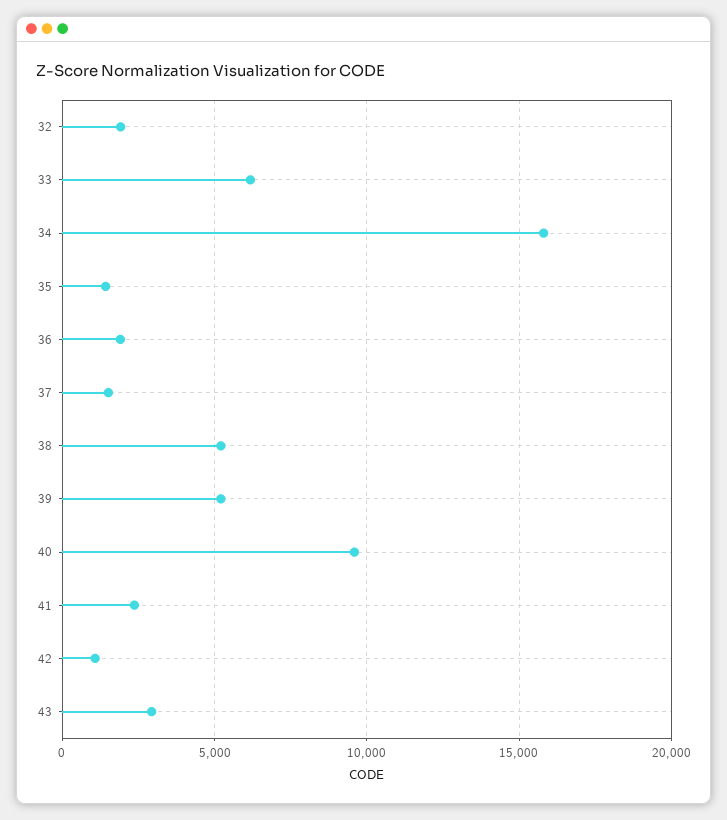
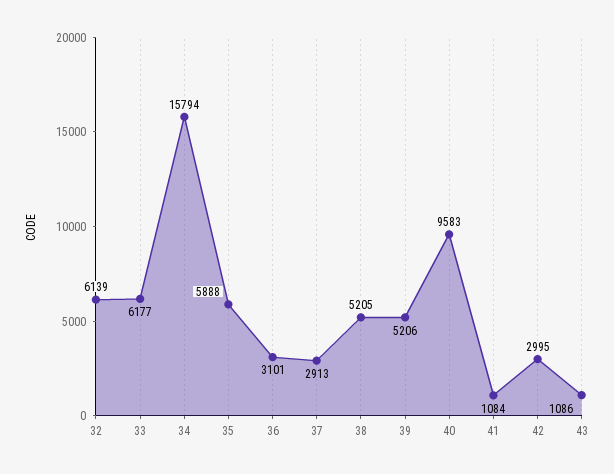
  {
-   "32": 2000,
+   "32": 6139,
    "33": 6177,
    "34": 15794,
-   "35": 1500,
+   "35": 5888,
-   "36": 2000,
+   "36": 3101,
-   "37": 1500,
+   "37": 2913,
    "38": 5205,
    "39": 5206,
    "40": 9583,
-   "41": 2500,
+   "41": 1084,
-   "42": 1000,
+   "42": 2995,
-   "43": 3000
+   "43": 1086
  }

